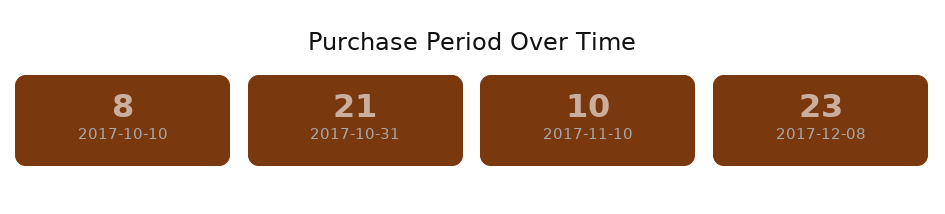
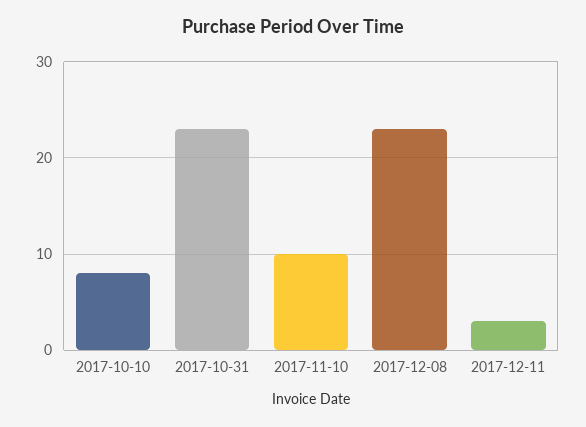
  {
    "2017-10-10": 8,
-   "2017-10-31": 21,
+   "2017-10-31": 23,
    "2017-11-10": 10,
-   "2017-12-08": 23
+   "2017-12-08": 23,
+   "2017-12-11": 3
  }

